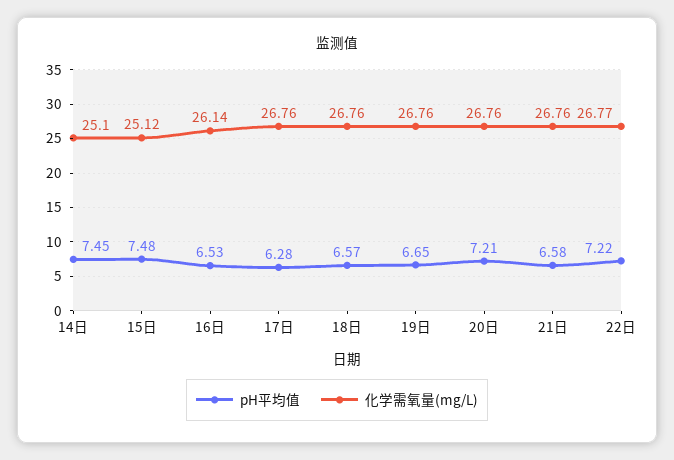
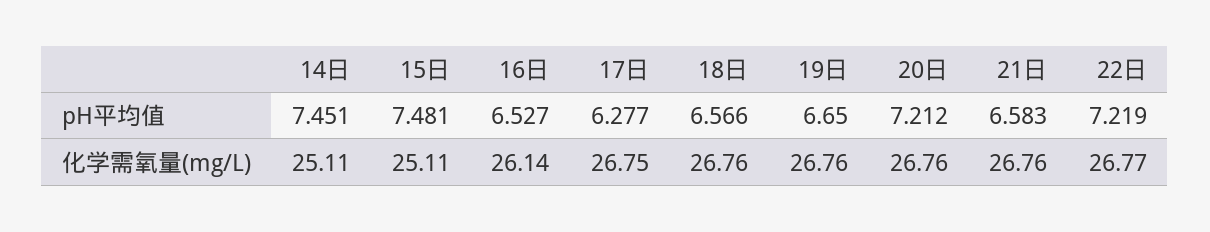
  {
    "pH平均值": {
      "14日": 7.451,
      "15日": 7.481,
      "16日": 6.527,
      "17日": 6.277,
      "18日": 6.566,
      "19日": 6.65,
      "20日": 7.212,
      "21日": 6.583,
      "22日": 7.219
    },
    "化学需氧量(mg/L)": {
-     "14日": 25.1,
+     "14日": 25.11,
-     "15日": 25.12,
+     "15日": 25.11,
      "16日": 26.14,
-     "17日": 26.76,
+     "17日": 26.75,
      "18日": 26.76,
      "19日": 26.76,
      "20日": 26.76,
      "21日": 26.76,
      "22日": 26.77
    }
  }

